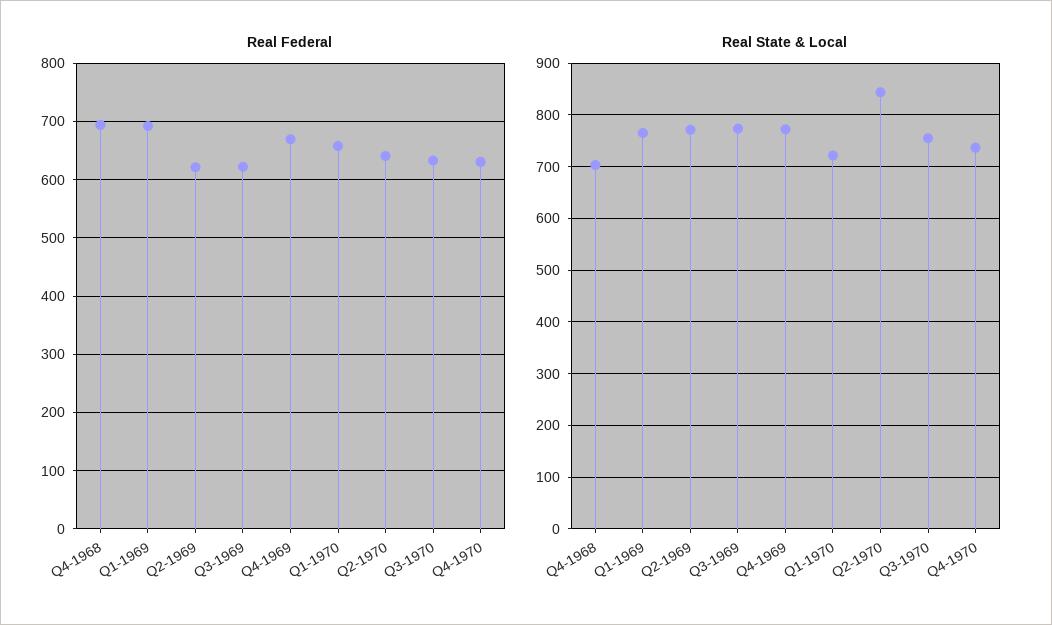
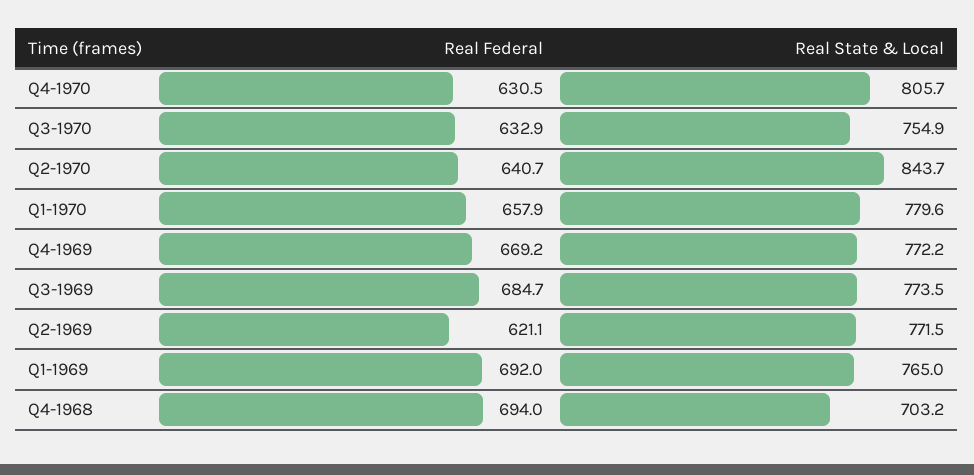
  {
    "Real Federal": {
      "Q4-1968": 694,
      "Q1-1969": 692,
      "Q2-1969": 621.1,
-     "Q3-1969": 620,
+     "Q3-1969": 684.7,
      "Q4-1969": 669.2,
      "Q1-1970": 657.9,
      "Q2-1970": 640.7,
      "Q3-1970": 632.9,
      "Q4-1970": 630.5
    },
    "Real State & Local": {
      "Q4-1968": 703.2,
      "Q1-1969": 765,
      "Q2-1969": 771.5,
      "Q3-1969": 773.5,
      "Q4-1969": 772.2,
-     "Q1-1970": 720,
+     "Q1-1970": 779.6,
      "Q2-1970": 843.7,
      "Q3-1970": 754.9,
-     "Q4-1970": 740
+     "Q4-1970": 805.7
    }
  }

